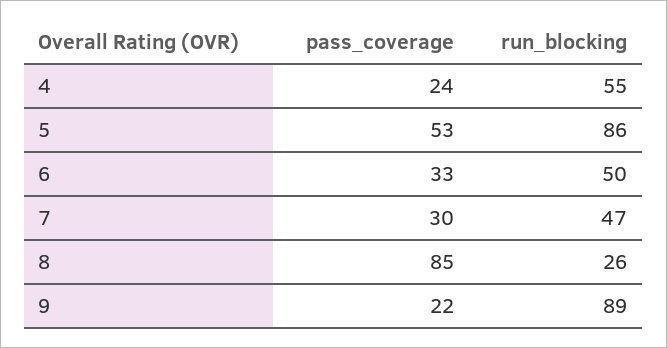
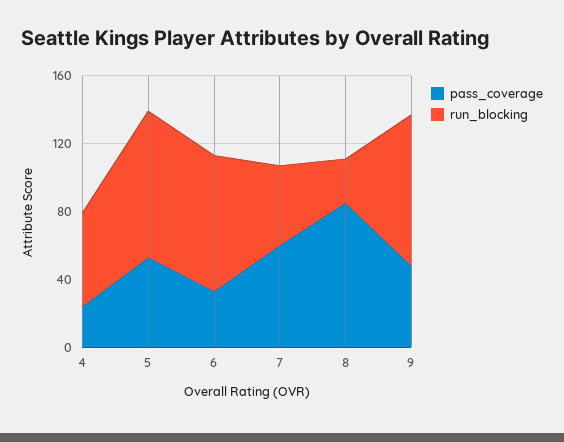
  {
    "pass_coverage": {
      "4": 24,
      "5": 53,
      "6": 33,
-     "7": 30,
+     "7": 60,
      "8": 85,
-     "9": 22
+     "9": 50
    },
    "run_blocking": {
      "4": 55,
      "5": 86,
-     "6": 50,
+     "6": 80,
      "7": 47,
      "8": 26,
      "9": 89
    }
  }

